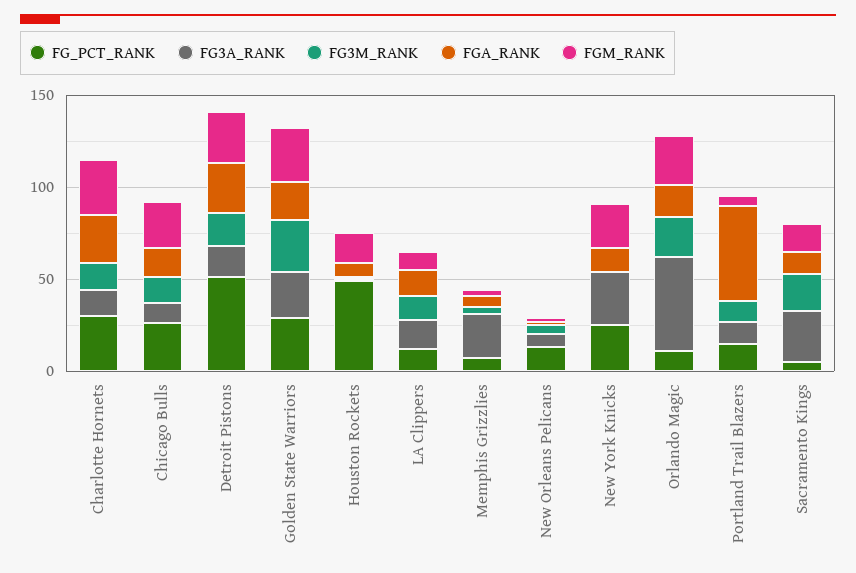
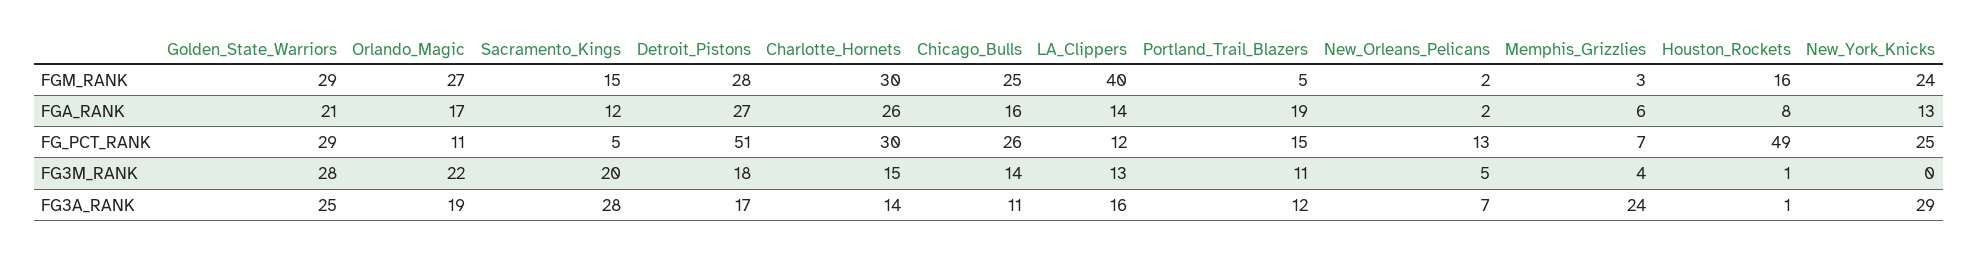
  {
    "FG_PCT_RANK": {
      "Charlotte Hornets": 30,
      "Chicago Bulls": 26,
      "Detroit Pistons": 51,
      "Golden State Warriors": 29,
      "Houston Rockets": 49,
      "LA Clippers": 12,
      "Memphis Grizzlies": 7,
      "New Orleans Pelicans": 13,
      "New York Knicks": 25,
      "Orlando Magic": 11,
      "Portland Trail Blazers": 15,
      "Sacramento Kings": 5
    },
    "FG3A_RANK": {
      "Charlotte Hornets": 14,
      "Chicago Bulls": 11,
      "Detroit Pistons": 17,
      "Golden State Warriors": 25,
      "Houston Rockets": 1,
      "LA Clippers": 16,
      "Memphis Grizzlies": 24,
      "New Orleans Pelicans": 7,
      "New York Knicks": 29,
-     "Orlando Magic": 50,
+     "Orlando Magic": 19,
      "Portland Trail Blazers": 12,
      "Sacramento Kings": 28
    },
    "FG3M_RANK": {
      "Charlotte Hornets": 15,
      "Chicago Bulls": 14,
      "Detroit Pistons": 18,
      "Golden State Warriors": 28,
      "Houston Rockets": 1,
      "LA Clippers": 13,
      "Memphis Grizzlies": 4,
      "New Orleans Pelicans": 5,
      "New York Knicks": 0,
      "Orlando Magic": 22,
      "Portland Trail Blazers": 11,
      "Sacramento Kings": 20
    },
    "FGA_RANK": {
      "Charlotte Hornets": 26,
      "Chicago Bulls": 16,
      "Detroit Pistons": 27,
      "Golden State Warriors": 21,
      "Houston Rockets": 8,
      "LA Clippers": 14,
      "Memphis Grizzlies": 6,
      "New Orleans Pelicans": 2,
      "New York Knicks": 13,
      "Orlando Magic": 17,
-     "Portland Trail Blazers": 50,
+     "Portland Trail Blazers": 19,
      "Sacramento Kings": 12
    },
    "FGM_RANK": {
      "Charlotte Hornets": 30,
      "Chicago Bulls": 25,
      "Detroit Pistons": 28,
      "Golden State Warriors": 29,
      "Houston Rockets": 16,
-     "LA Clippers": 10,
+     "LA Clippers": 40,
      "Memphis Grizzlies": 3,
      "New Orleans Pelicans": 2,
      "New York Knicks": 24,
      "Orlando Magic": 27,
      "Portland Trail Blazers": 5,
      "Sacramento Kings": 15
    }
  }

